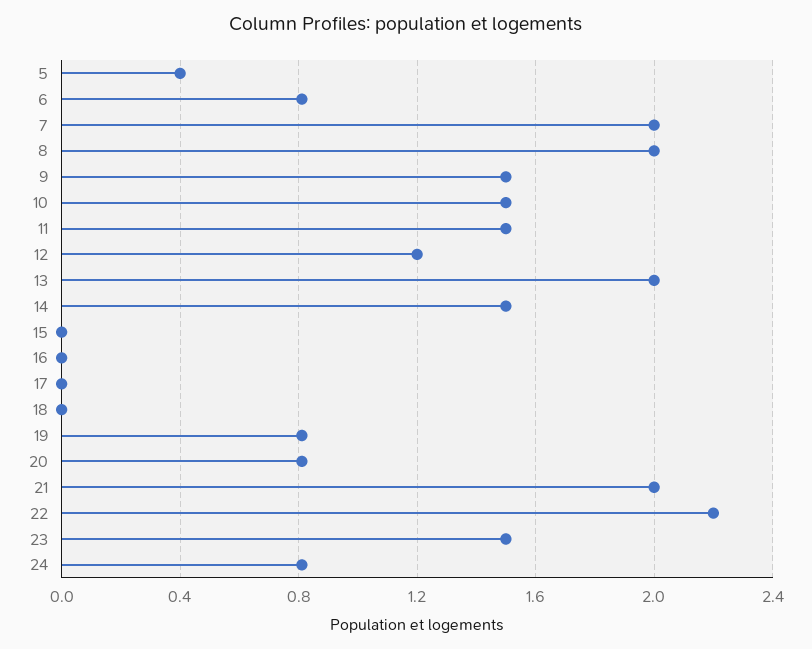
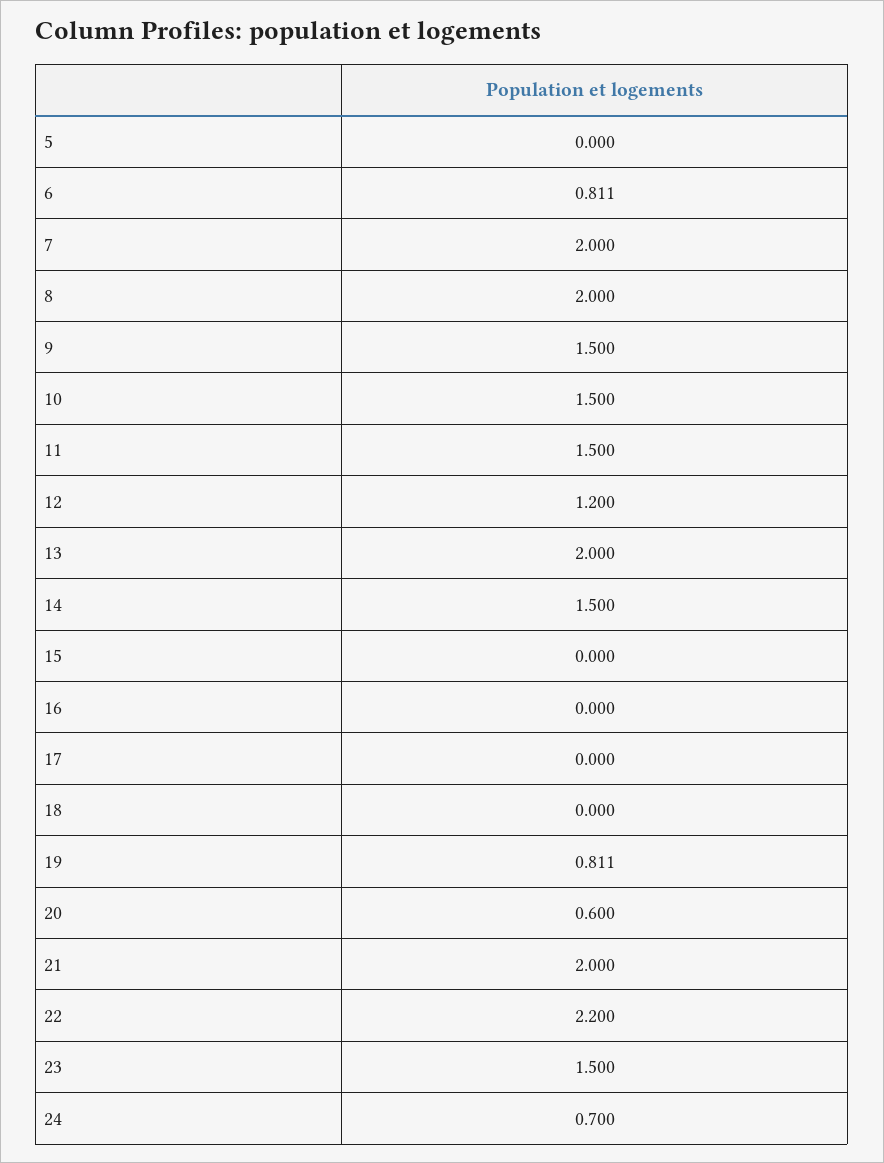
  {
-   "5": 0.4,
+   "5": 0,
    "6": 0.811,
    "7": 2,
    "8": 2,
    "9": 1.5,
    "10": 1.5,
    "11": 1.5,
    "12": 1.2,
    "13": 2,
    "14": 1.5,
    "15": 0,
    "16": 0,
    "17": 0,
    "18": 0,
    "19": 0.811,
-   "20": 0.8,
+   "20": 0.6,
    "21": 2,
    "22": 2.2,
    "23": 1.5,
-   "24": 0.8
+   "24": 0.7
  }

